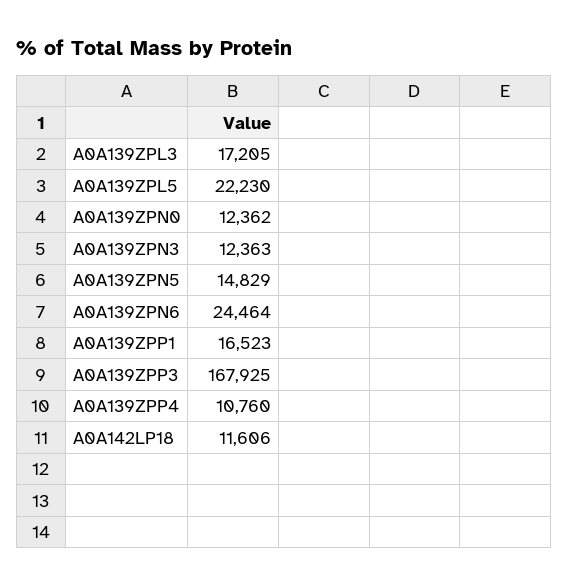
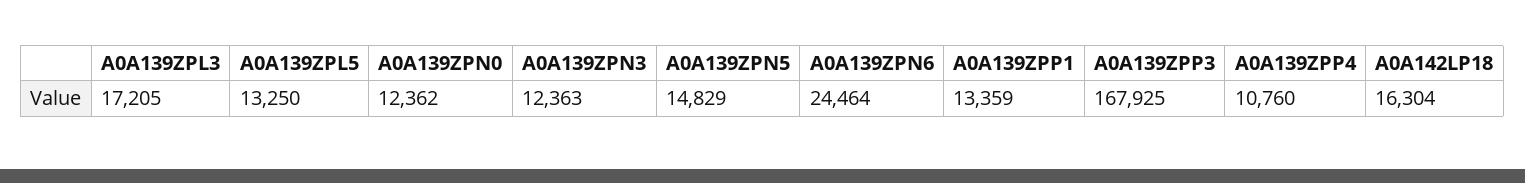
  {
    "A0A139ZPL3": 17205,
-   "A0A139ZPL5": 22230,
+   "A0A139ZPL5": 13250,
    "A0A139ZPN0": 12362,
    "A0A139ZPN3": 12363,
    "A0A139ZPN5": 14829,
    "A0A139ZPN6": 24464,
-   "A0A139ZPP1": 16523,
+   "A0A139ZPP1": 13359,
    "A0A139ZPP3": 167925,
    "A0A139ZPP4": 10760,
-   "A0A142LP18": 11606
+   "A0A142LP18": 16304
  }

